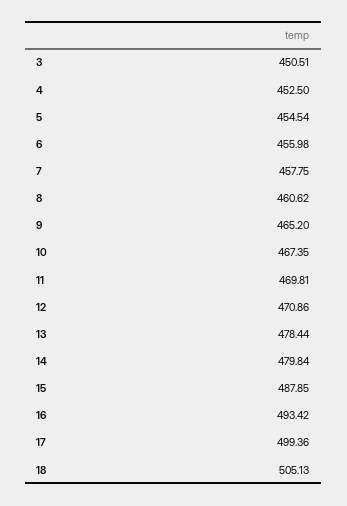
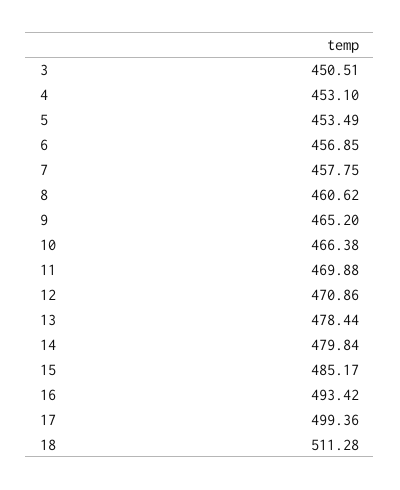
  {
    "3": 450.51,
-   "4": 452.5,
+   "4": 453.1,
-   "5": 454.54,
+   "5": 453.49,
-   "6": 455.98,
+   "6": 456.85,
    "7": 457.75,
    "8": 460.62,
    "9": 465.2,
-   "10": 467.35,
+   "10": 466.38,
-   "11": 469.81,
+   "11": 469.88,
    "12": 470.86,
    "13": 478.44,
    "14": 479.84,
-   "15": 487.85,
+   "15": 485.17,
    "16": 493.42,
    "17": 499.36,
-   "18": 505.13
+   "18": 511.28
  }

